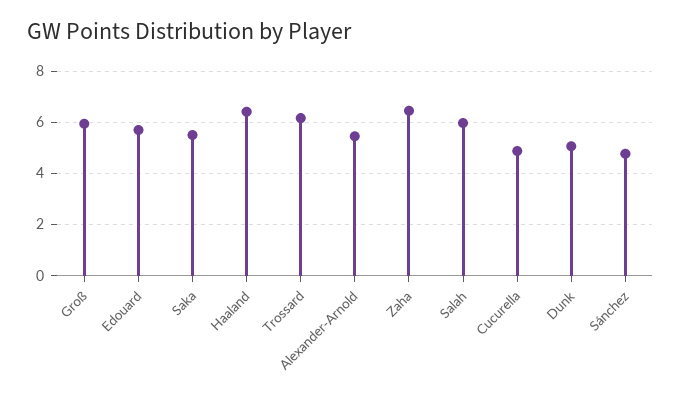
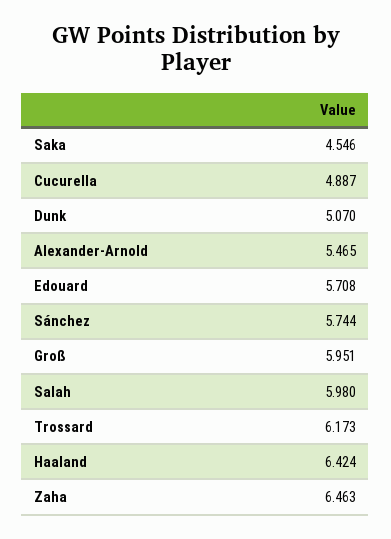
  {
    "Groß": 5.951,
    "Edouard": 5.708,
-   "Saka": 5.5,
+   "Saka": 4.546,
    "Haaland": 6.424,
    "Trossard": 6.173,
    "Alexander-Arnold": 5.465,
    "Zaha": 6.463,
    "Salah": 5.98,
    "Cucurella": 4.887,
    "Dunk": 5.07,
-   "Sánchez": 4.75
+   "Sánchez": 5.744
  }

